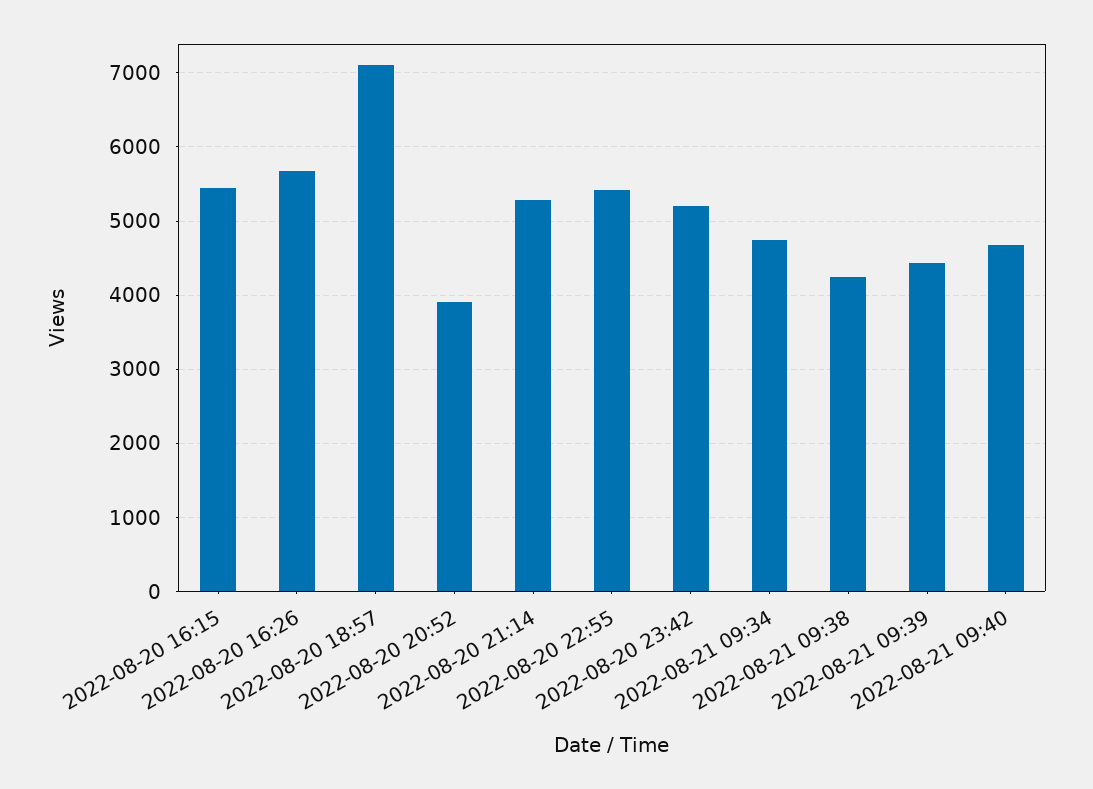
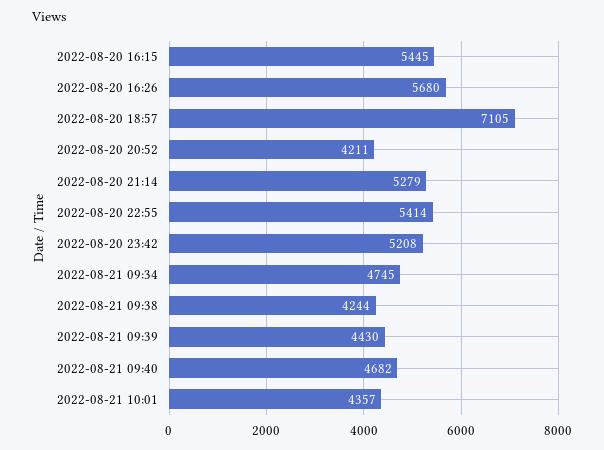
  {
    "2022-08-20 16:15": 5445,
    "2022-08-20 16:26": 5680,
    "2022-08-20 18:57": 7105,
-   "2022-08-20 20:52": 3900,
+   "2022-08-20 20:52": 4211,
    "2022-08-20 21:14": 5279,
    "2022-08-20 22:55": 5414,
    "2022-08-20 23:42": 5208,
    "2022-08-21 09:34": 4745,
    "2022-08-21 09:38": 4244,
    "2022-08-21 09:39": 4430,
-   "2022-08-21 09:40": 4682
+   "2022-08-21 09:40": 4682,
+   "2022-08-21 10:01": 4357
  }

